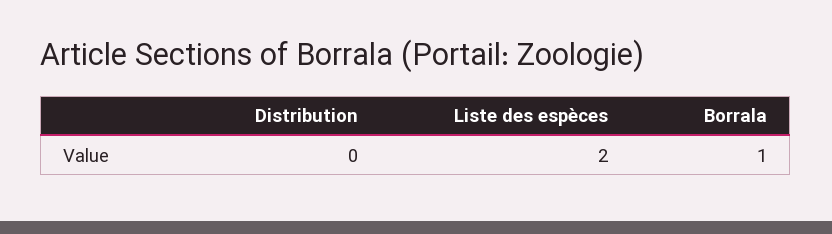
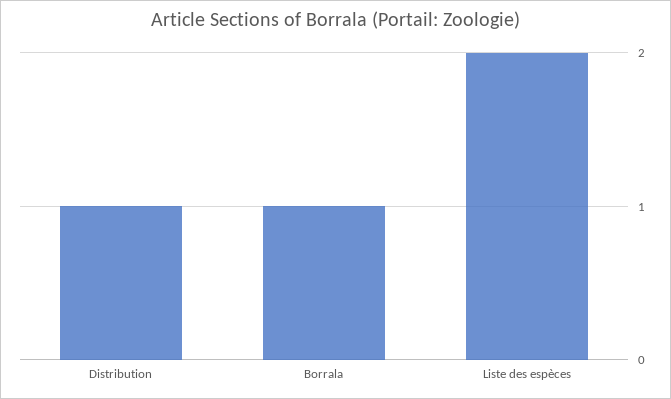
  {
-   "Distribution": 0,
+   "Distribution": 1,
    "Liste des espèces": 2,
    "Borrala": 1
  }

